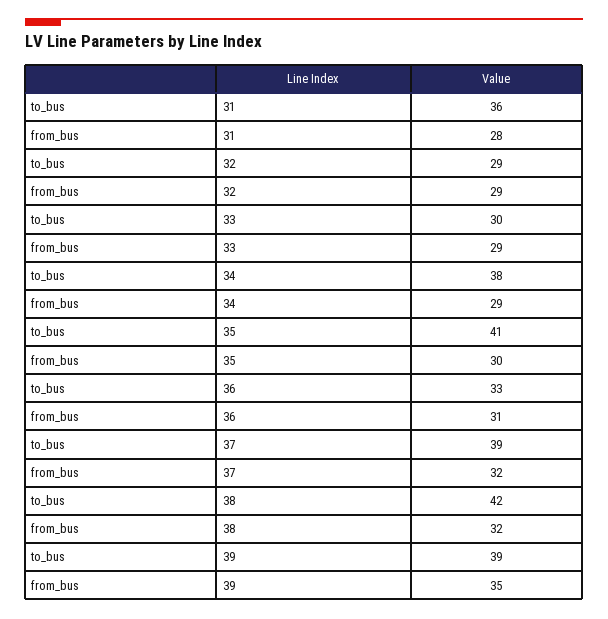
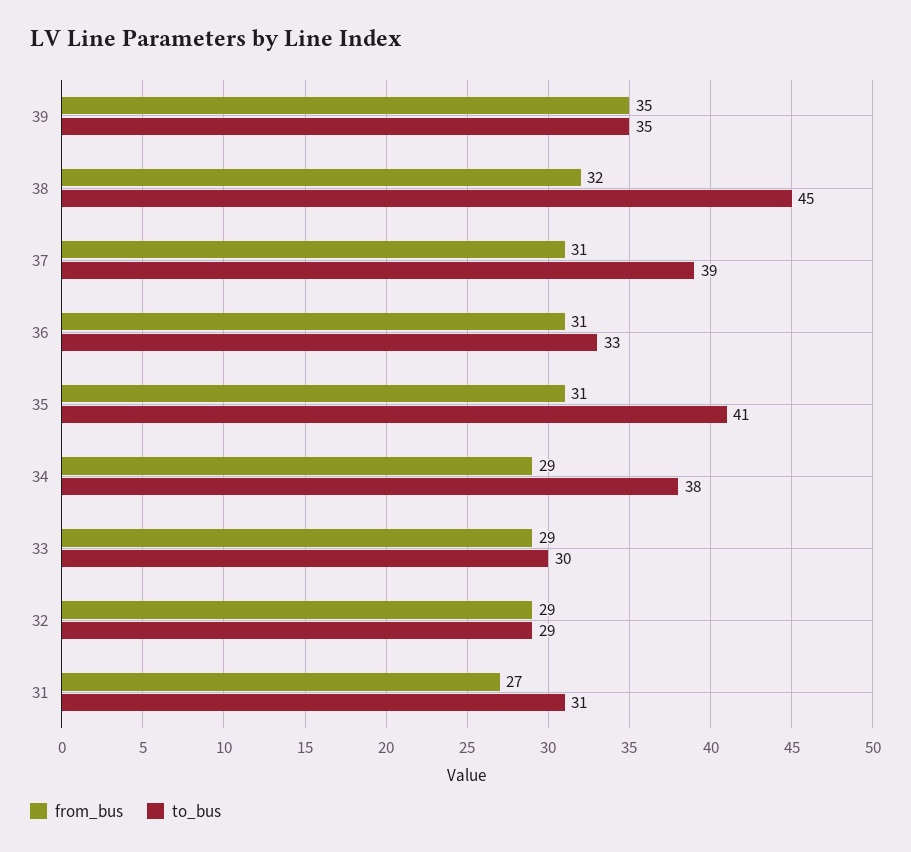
  {
    "to_bus": {
-     "31": 36,
+     "31": 31,
      "32": 29,
      "33": 30,
      "34": 38,
      "35": 41,
      "36": 33,
      "37": 39,
-     "38": 42,
+     "38": 45,
-     "39": 39
+     "39": 35
    },
    "from_bus": {
-     "31": 28,
+     "31": 27,
      "32": 29,
      "33": 29,
      "34": 29,
-     "35": 30,
+     "35": 31,
      "36": 31,
-     "37": 32,
+     "37": 31,
      "38": 32,
      "39": 35
    }
  }

